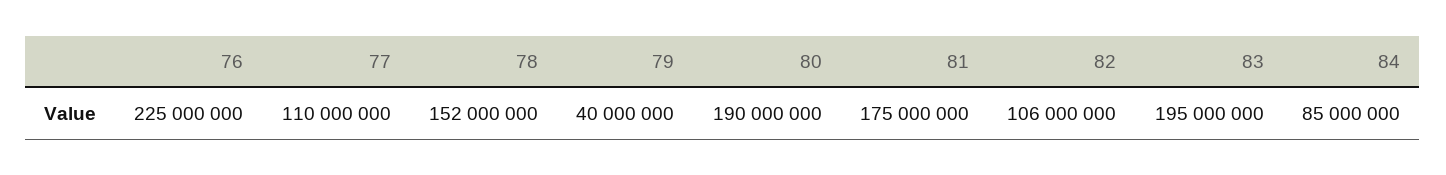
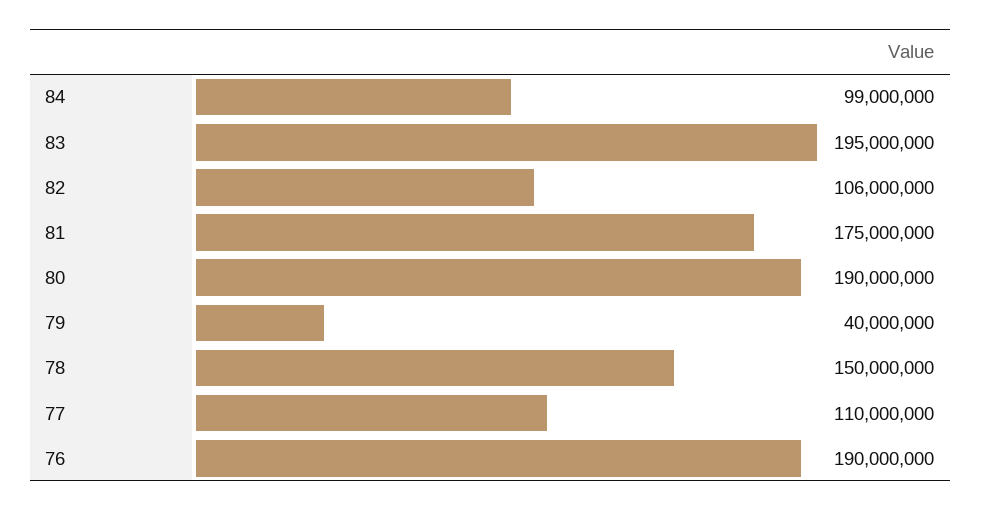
  {
-   "76": 225000000,
+   "76": 190000000,
    "77": 110000000,
-   "78": 152000000,
+   "78": 150000000,
    "79": 40000000,
    "80": 190000000,
    "81": 175000000,
    "82": 106000000,
    "83": 195000000,
-   "84": 85000000
+   "84": 99000000
  }

